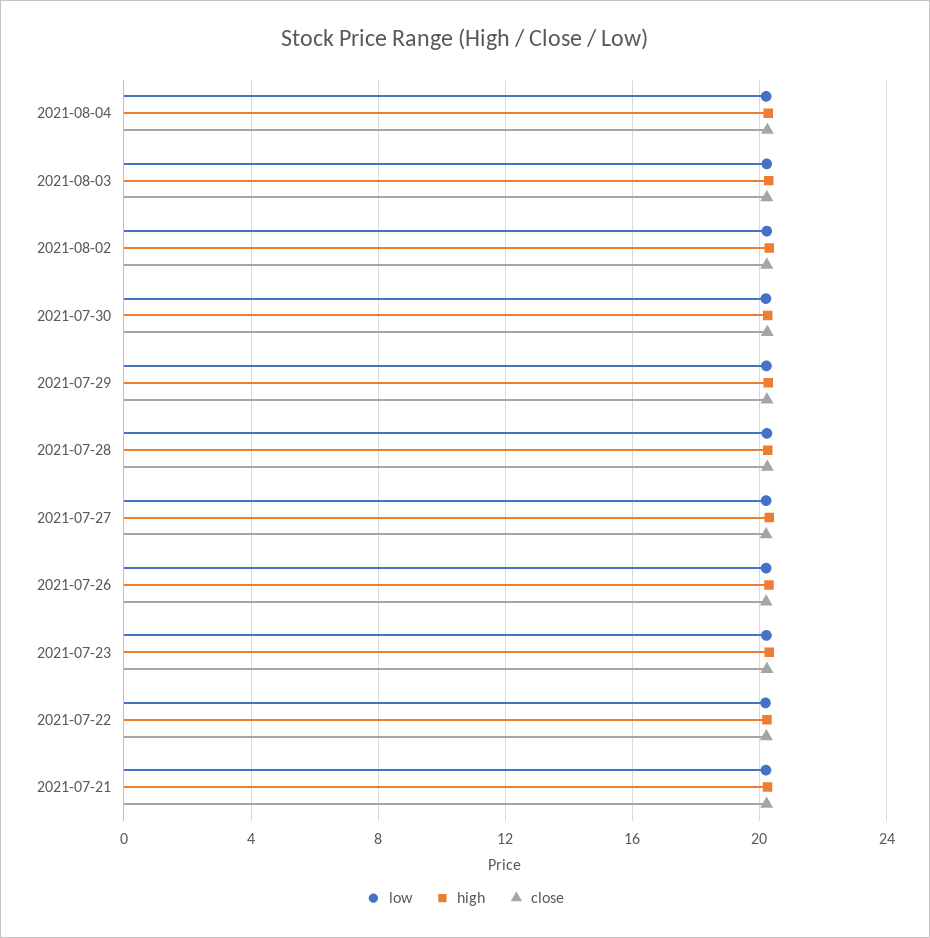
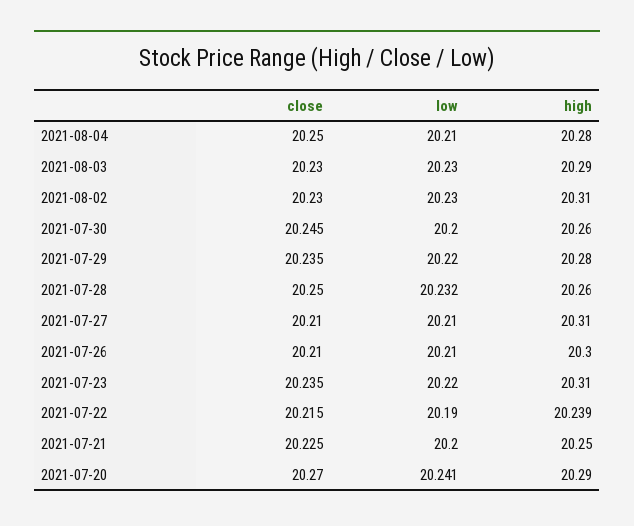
  {
    "low": {
      "2021-08-04": 20.21,
      "2021-08-03": 20.23,
      "2021-08-02": 20.23,
      "2021-07-30": 20.2,
      "2021-07-29": 20.22,
      "2021-07-28": 20.232,
      "2021-07-27": 20.21,
      "2021-07-26": 20.21,
      "2021-07-23": 20.22,
      "2021-07-22": 20.19,
-     "2021-07-21": 20.2
+     "2021-07-21": 20.2,
+     "2021-07-20": 20.241
    },
    "high": {
      "2021-08-04": 20.28,
      "2021-08-03": 20.29,
      "2021-08-02": 20.31,
      "2021-07-30": 20.26,
      "2021-07-29": 20.28,
      "2021-07-28": 20.26,
      "2021-07-27": 20.31,
      "2021-07-26": 20.3,
      "2021-07-23": 20.31,
      "2021-07-22": 20.239,
-     "2021-07-21": 20.25
+     "2021-07-21": 20.25,
+     "2021-07-20": 20.29
    },
    "close": {
      "2021-08-04": 20.25,
      "2021-08-03": 20.23,
      "2021-08-02": 20.23,
      "2021-07-30": 20.245,
      "2021-07-29": 20.235,
      "2021-07-28": 20.25,
      "2021-07-27": 20.21,
      "2021-07-26": 20.21,
      "2021-07-23": 20.235,
      "2021-07-22": 20.215,
-     "2021-07-21": 20.225
+     "2021-07-21": 20.225,
+     "2021-07-20": 20.27
    }
  }

